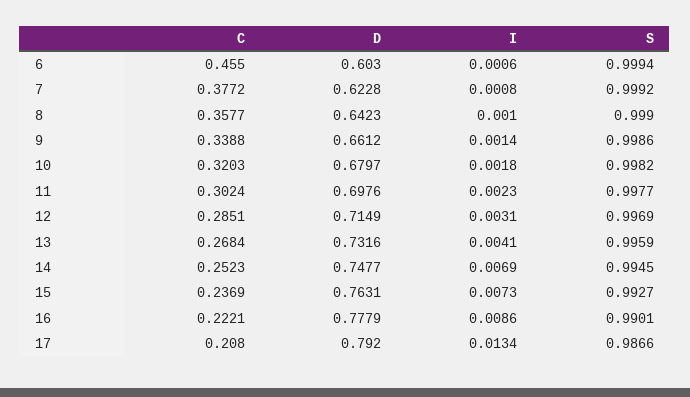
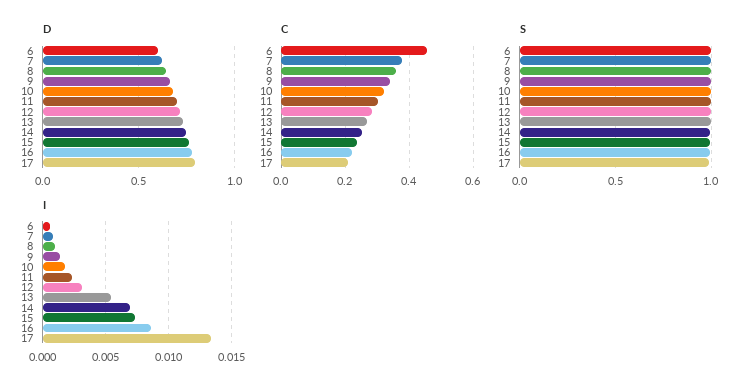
  {
    "C": {
      "6": 0.455,
      "7": 0.3772,
      "8": 0.3577,
      "9": 0.3388,
      "10": 0.3203,
      "11": 0.3024,
      "12": 0.2851,
      "13": 0.2684,
      "14": 0.2523,
      "15": 0.2369,
      "16": 0.2221,
      "17": 0.208
    },
    "D": {
      "6": 0.603,
      "7": 0.6228,
      "8": 0.6423,
      "9": 0.6612,
      "10": 0.6797,
      "11": 0.6976,
      "12": 0.7149,
      "13": 0.7316,
      "14": 0.7477,
      "15": 0.7631,
      "16": 0.7779,
      "17": 0.792
    },
    "I": {
      "6": 0.0006,
      "7": 0.0008,
      "8": 0.001,
      "9": 0.0014,
      "10": 0.0018,
      "11": 0.0023,
      "12": 0.0031,
-     "13": 0.0041,
+     "13": 0.0055,
      "14": 0.0069,
      "15": 0.0073,
      "16": 0.0086,
      "17": 0.0134
    },
    "S": {
      "6": 0.9994,
      "7": 0.9992,
      "8": 0.999,
      "9": 0.9986,
      "10": 0.9982,
      "11": 0.9977,
      "12": 0.9969,
      "13": 0.9959,
      "14": 0.9945,
      "15": 0.9927,
      "16": 0.9901,
      "17": 0.9866
    }
  }

